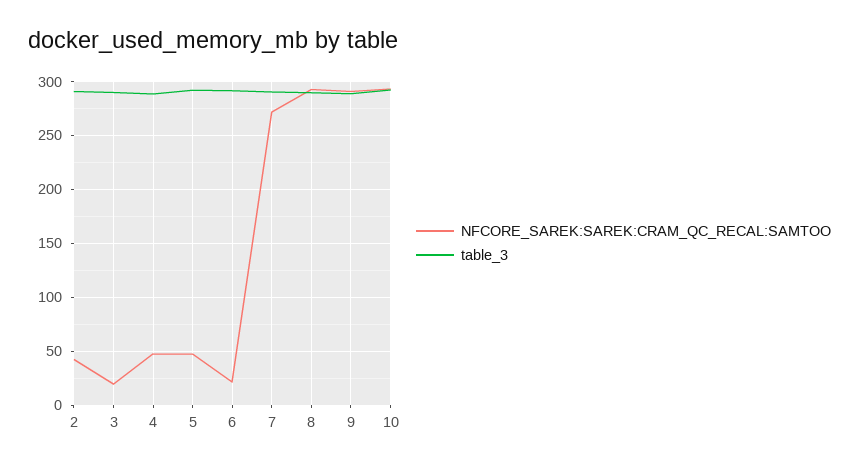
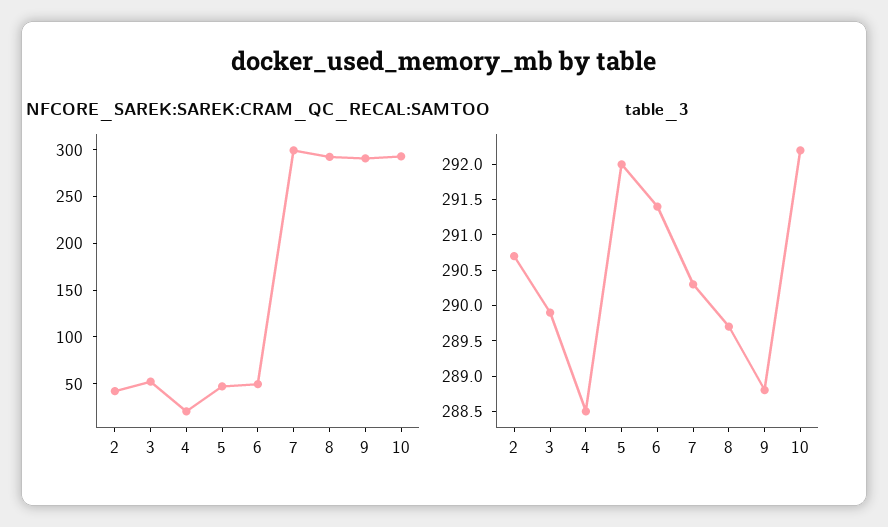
  {
    "NFCORE_SAREK:SAREK:CRAM_QC_RECAL:SAMTOO": {
      "2": 40,
-     "3": 20,
+     "3": 50,
-     "4": 50,
+     "4": 20,
      "5": 50,
-     "6": 20,
+     "6": 50,
-     "7": 270,
+     "7": 300,
      "8": 290,
      "9": 290,
      "10": 290
    },
    "table_3": {
      "2": 290.5,
      "3": 290,
      "4": 288.5,
      "5": 292,
      "6": 291.5,
      "7": 290.5,
      "8": 289.5,
      "9": 289,
      "10": 292
    }
  }

